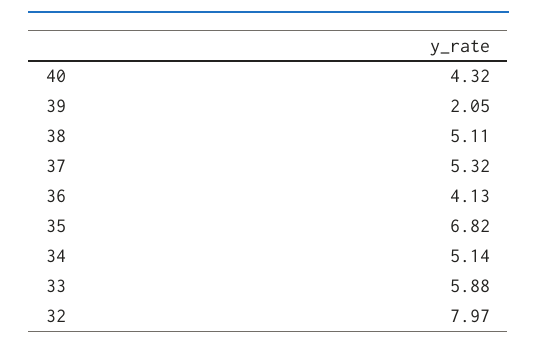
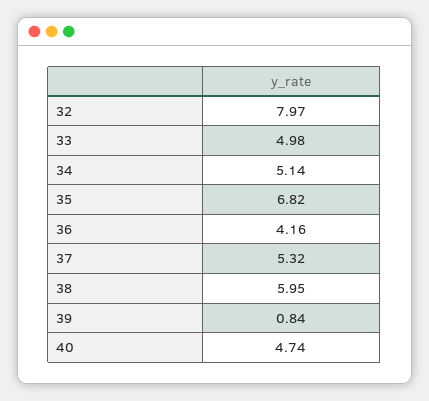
  {
-   "40": 4.32,
+   "40": 4.74,
-   "39": 2.05,
+   "39": 0.84,
-   "38": 5.11,
+   "38": 5.95,
    "37": 5.32,
-   "36": 4.13,
+   "36": 4.16,
    "35": 6.82,
    "34": 5.14,
-   "33": 5.88,
+   "33": 4.98,
    "32": 7.97
  }

